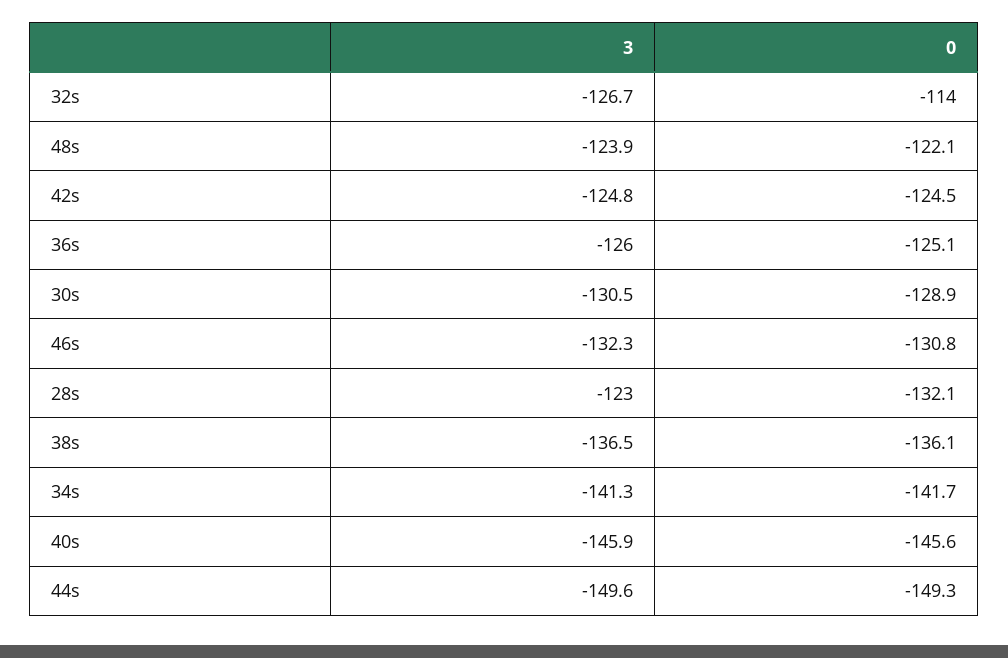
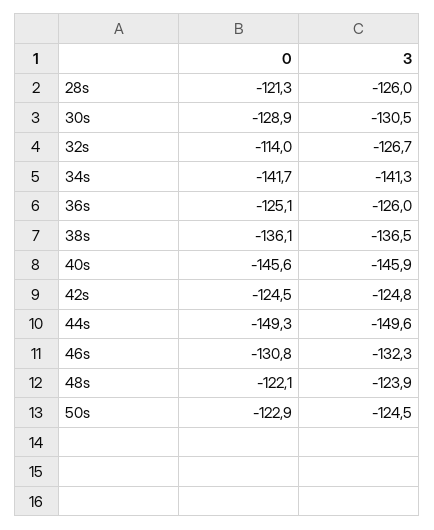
  {
    "3": {
      "32s": -126.7,
      "48s": -123.9,
      "42s": -124.8,
      "36s": -126,
      "30s": -130.5,
      "46s": -132.3,
-     "28s": -123,
+     "28s": -126,
      "38s": -136.5,
      "34s": -141.3,
      "40s": -145.9,
-     "44s": -149.6
+     "44s": -149.6,
+     "50s": -124.5
    },
    "0": {
      "32s": -114,
      "48s": -122.1,
      "42s": -124.5,
      "36s": -125.1,
      "30s": -128.9,
      "46s": -130.8,
-     "28s": -132.1,
+     "28s": -121.3,
      "38s": -136.1,
      "34s": -141.7,
      "40s": -145.6,
-     "44s": -149.3
+     "44s": -149.3,
+     "50s": -122.9
    }
  }

